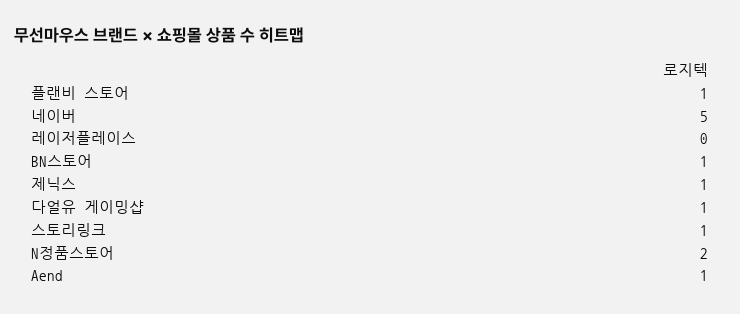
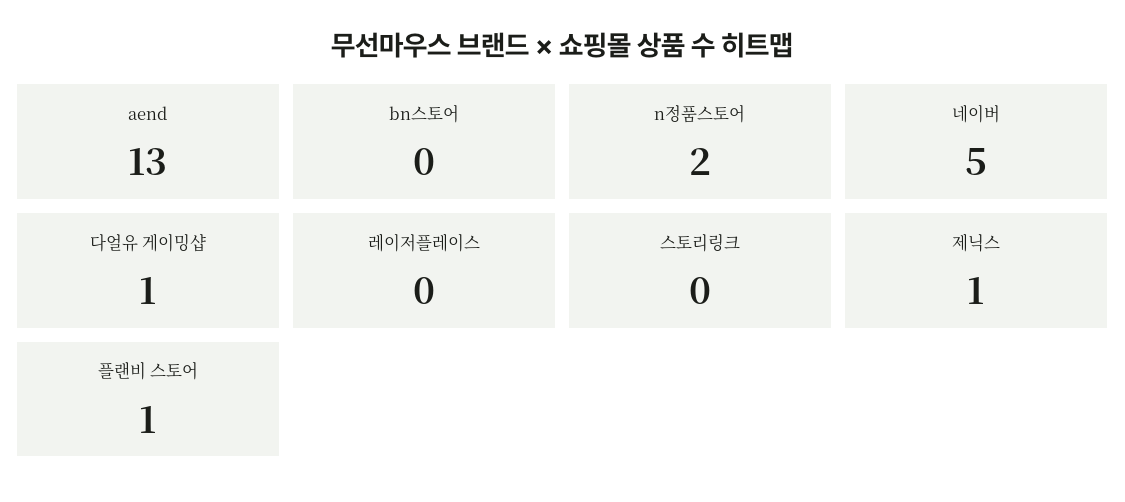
  {
    "플랜비 스토어": 1,
    "네이버": 5,
    "레이저플레이스": 0,
-   "BN스토어": 1,
+   "BN스토어": 0,
    "제닉스": 1,
    "다얼유 게이밍샵": 1,
-   "스토리링크": 1,
+   "스토리링크": 0,
    "N정품스토어": 2,
-   "Aend": 1
+   "Aend": 13
  }

